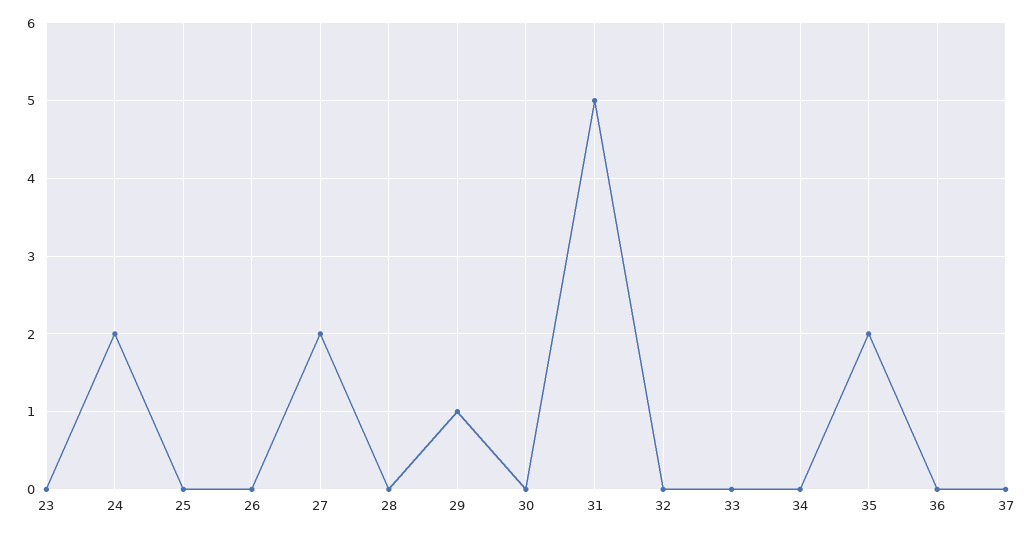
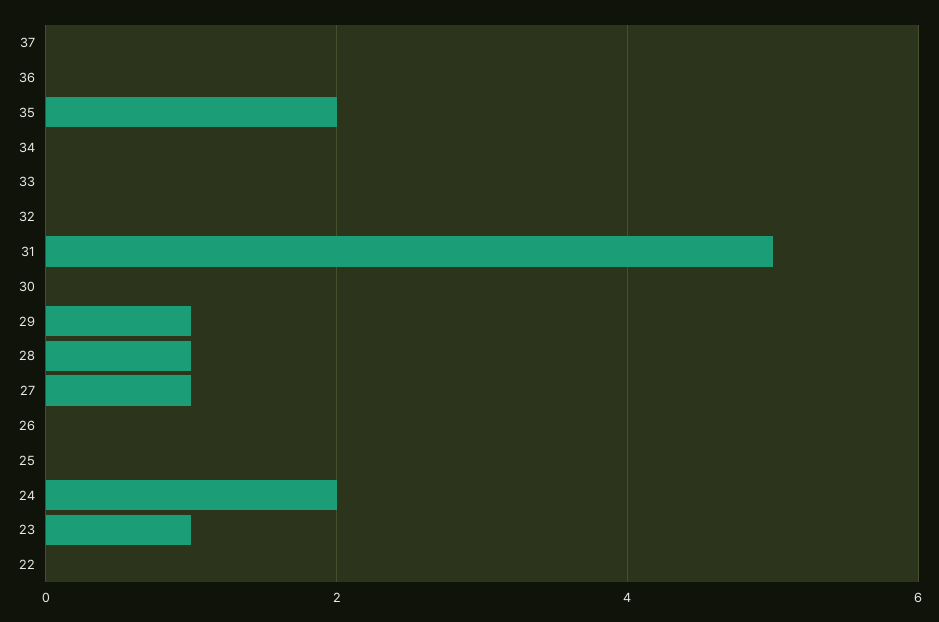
  {
-   "23": 0,
+   "23": 1,
    "24": 2,
    "25": 0,
    "26": 0,
-   "27": 2,
+   "27": 1,
-   "28": 0,
+   "28": 1,
    "29": 1,
    "30": 0,
    "31": 5,
    "32": 0,
    "33": 0,
    "34": 0,
    "35": 2,
    "36": 0,
-   "37": 0
+   "37": 0,
+   "22": 0
  }

